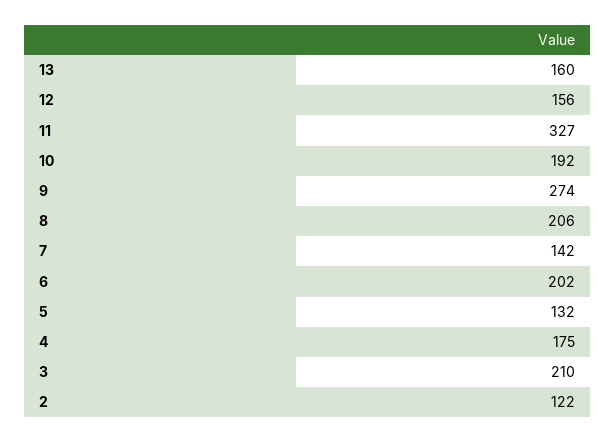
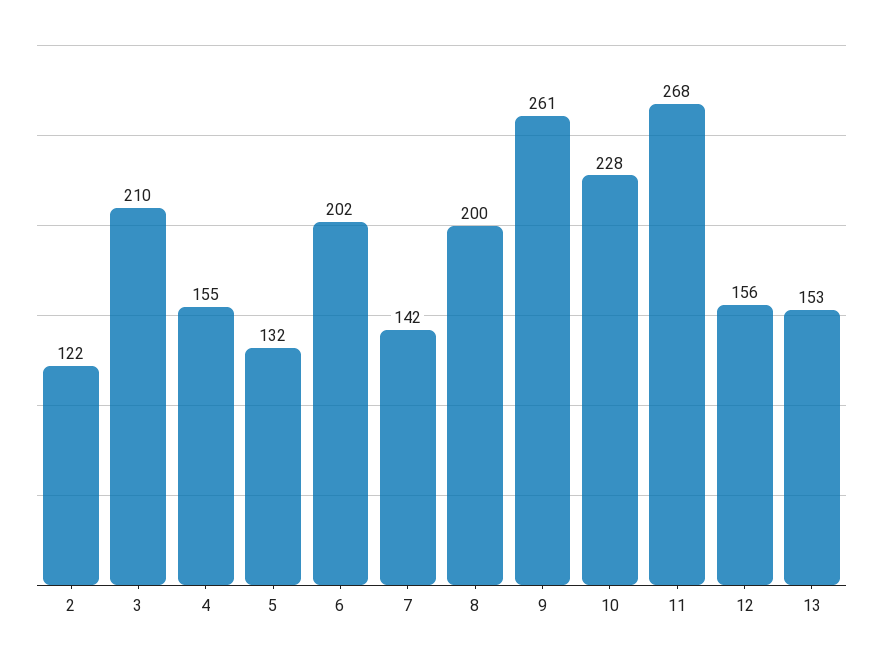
  {
-   "13": 160,
+   "13": 153,
    "12": 156,
-   "11": 327,
+   "11": 268,
-   "10": 192,
+   "10": 228,
-   "9": 274,
+   "9": 261,
-   "8": 206,
+   "8": 200,
    "7": 142,
    "6": 202,
    "5": 132,
-   "4": 175,
+   "4": 155,
    "3": 210,
    "2": 122
  }

